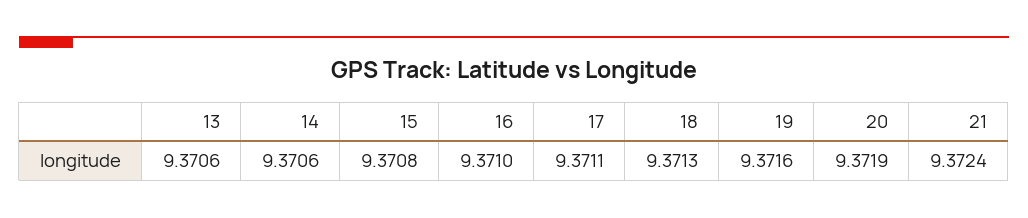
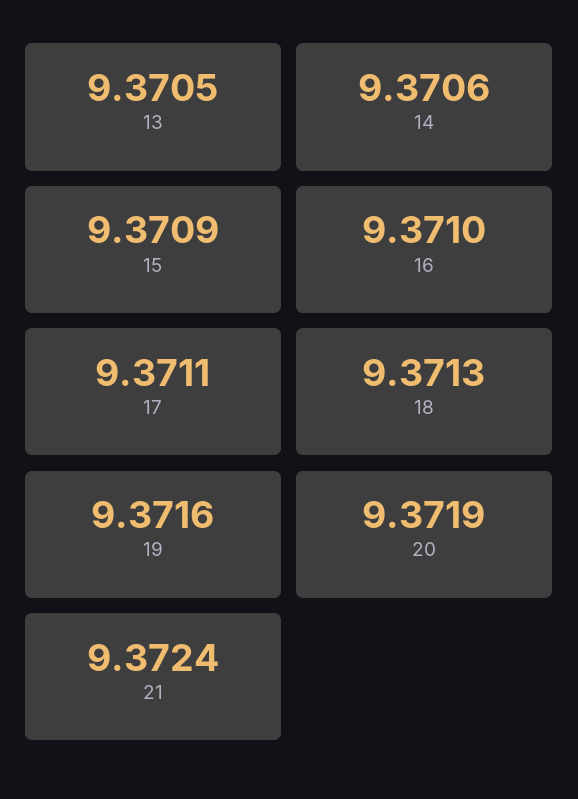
  {
-   "13": 9.3706,
+   "13": 9.3705,
    "14": 9.3706,
-   "15": 9.3708,
+   "15": 9.3709,
    "16": 9.371,
    "17": 9.3711,
    "18": 9.3713,
    "19": 9.3716,
    "20": 9.3719,
    "21": 9.3724
  }

